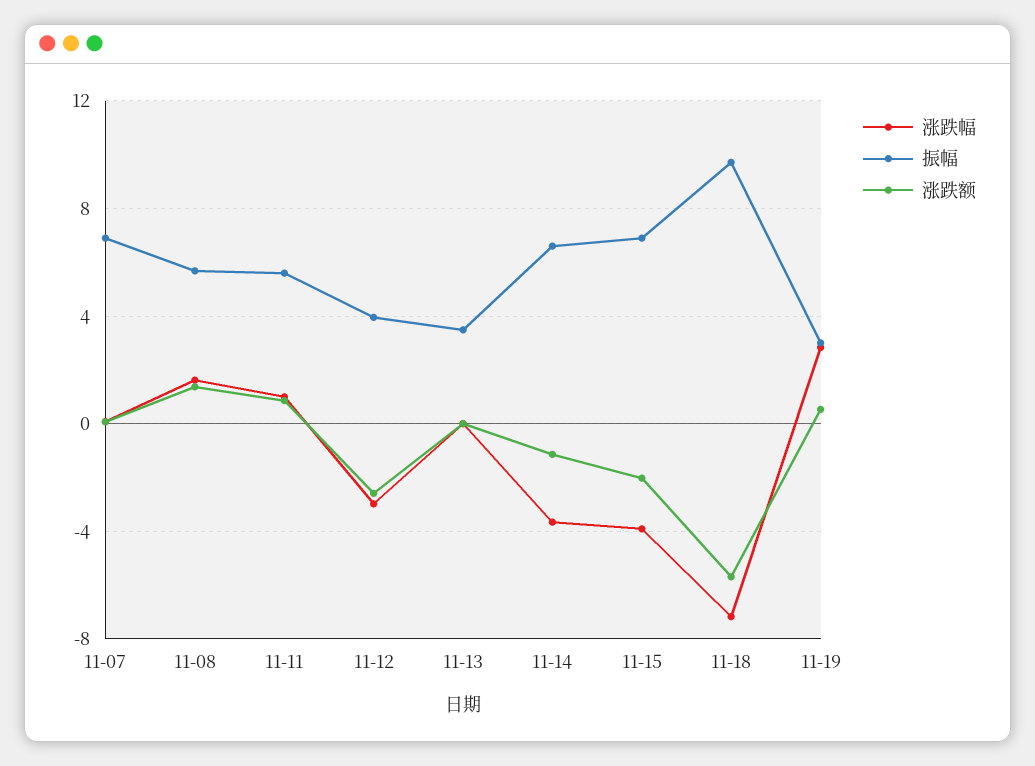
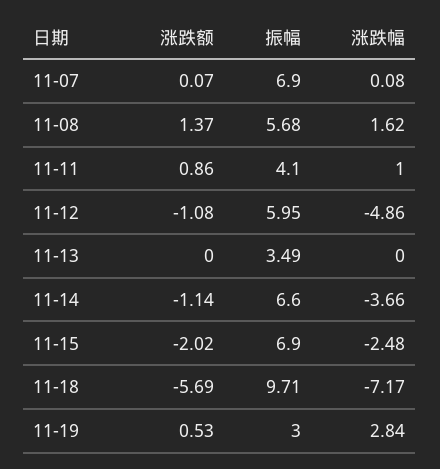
  {
    "涨跌幅": {
      "11-07": 0.08,
      "11-08": 1.62,
      "11-11": 1,
-     "11-12": -3,
+     "11-12": -4.86,
      "11-13": 0,
      "11-14": -3.66,
-     "11-15": -4,
+     "11-15": -2.48,
      "11-18": -7.17,
      "11-19": 2.84
    },
    "振幅": {
      "11-07": 6.9,
      "11-08": 5.68,
-     "11-11": 5.5,
+     "11-11": 4.1,
-     "11-12": 4,
+     "11-12": 5.95,
      "11-13": 3.49,
      "11-14": 6.6,
      "11-15": 6.9,
      "11-18": 9.71,
      "11-19": 3
    },
    "涨跌额": {
      "11-07": 0.07,
      "11-08": 1.37,
      "11-11": 0.86,
-     "11-12": -2.5,
+     "11-12": -1.08,
      "11-13": 0,
      "11-14": -1.14,
      "11-15": -2.02,
      "11-18": -5.69,
      "11-19": 0.53
    }
  }

